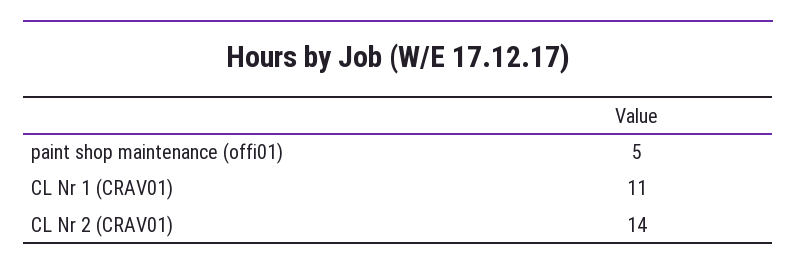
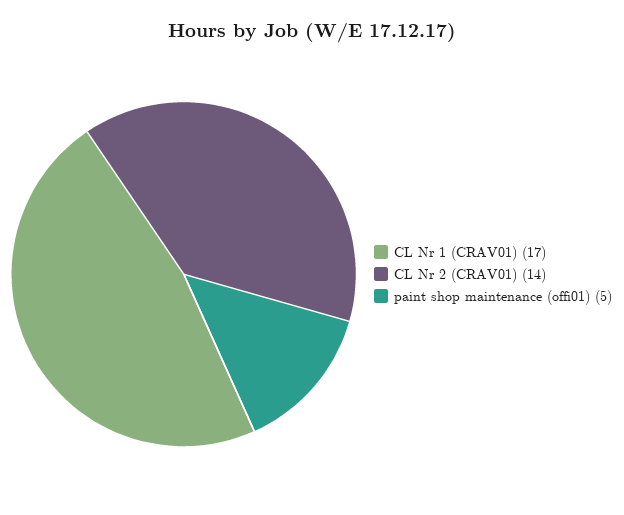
  {
    "paint shop maintenance (offi01)": 5,
-   "CL Nr 1 (CRAV01)": 11,
+   "CL Nr 1 (CRAV01)": 17,
    "CL Nr 2 (CRAV01)": 14
  }

